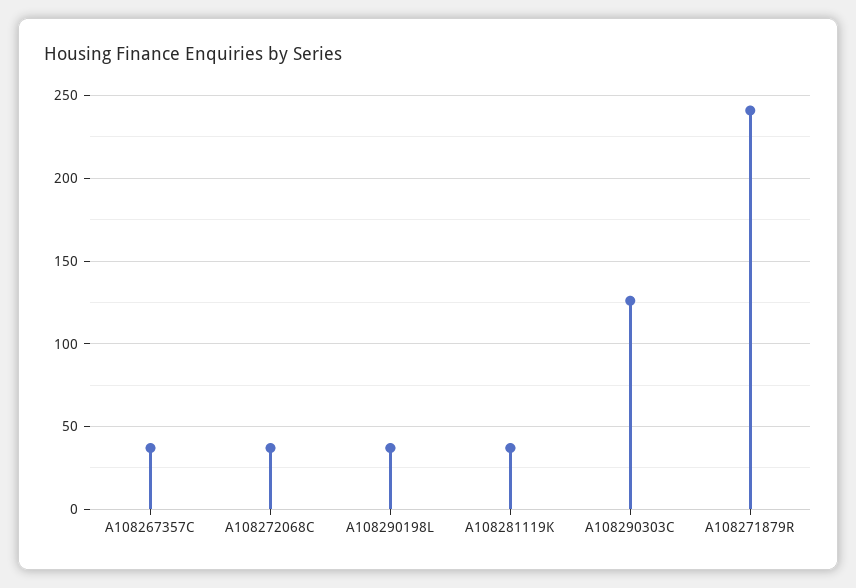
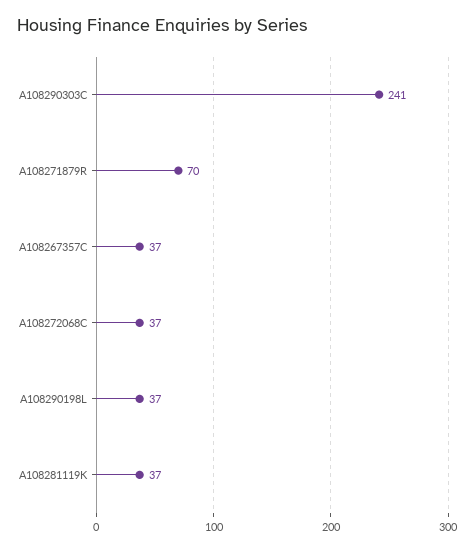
  {
    "A108267357C": 37,
    "A108272068C": 37,
    "A108290198L": 37,
    "A108281119K": 37,
-   "A108290303C": 125,
+   "A108290303C": 241,
-   "A108271879R": 240
+   "A108271879R": 70
  }

